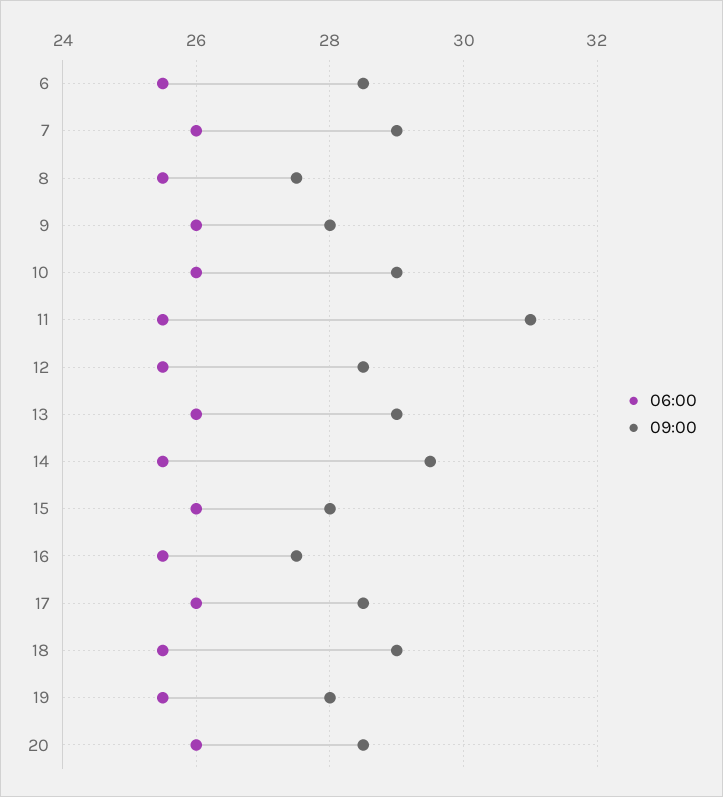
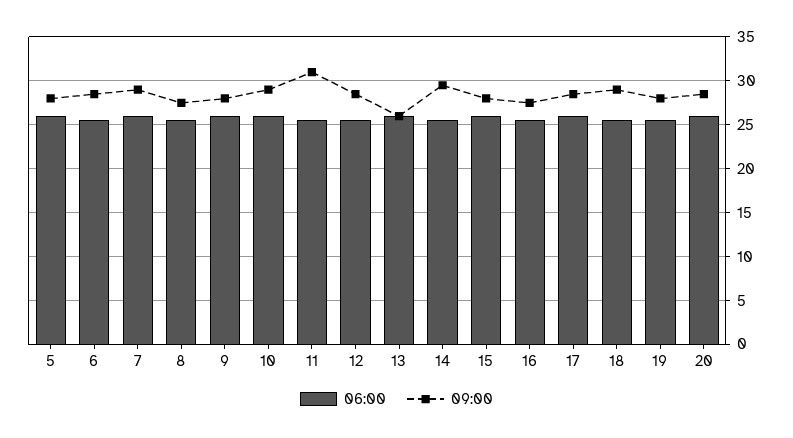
  {
    "06:00": {
      "6": 25.5,
      "7": 26,
      "8": 25.5,
      "9": 26,
      "10": 26,
      "11": 25.5,
      "12": 25.5,
      "13": 26,
      "14": 25.5,
      "15": 26,
      "16": 25.5,
      "17": 26,
      "18": 25.5,
      "19": 25.5,
-     "20": 26
+     "20": 26,
+     "5": 26
    },
    "09:00": {
      "6": 28.5,
      "7": 29,
      "8": 27.5,
      "9": 28,
      "10": 29,
      "11": 31,
      "12": 28.5,
-     "13": 29,
+     "13": 26,
      "14": 29.5,
      "15": 28,
      "16": 27.5,
      "17": 28.5,
      "18": 29,
      "19": 28,
-     "20": 28.5
+     "20": 28.5,
+     "5": 28
    }
  }

